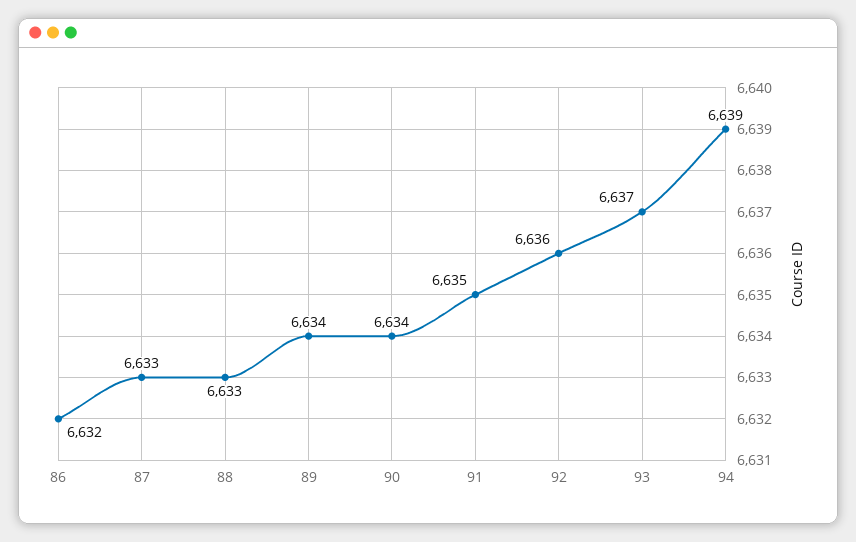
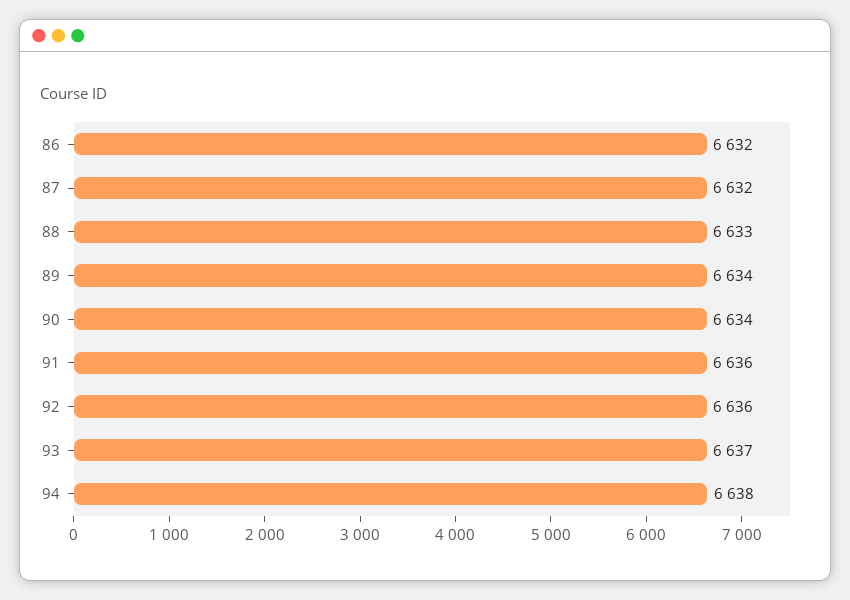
  {
    "86": 6632,
-   "87": 6633,
+   "87": 6632,
    "88": 6633,
    "89": 6634,
    "90": 6634,
-   "91": 6635,
+   "91": 6636,
    "92": 6636,
    "93": 6637,
-   "94": 6639
+   "94": 6638
  }

